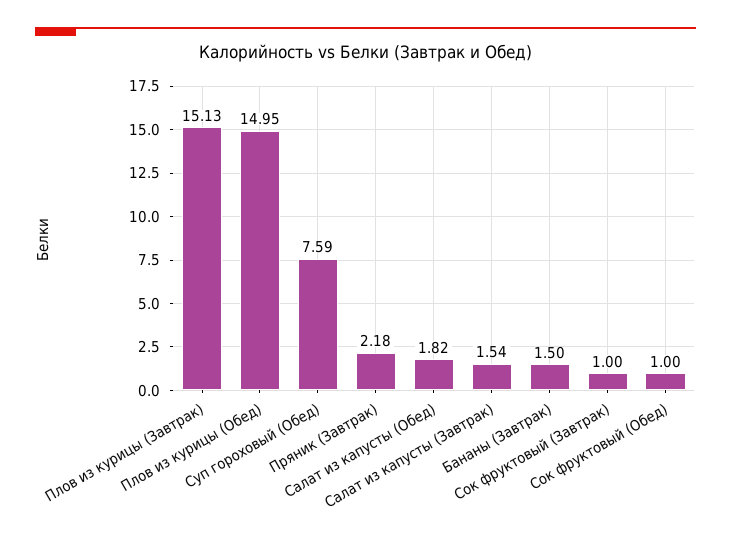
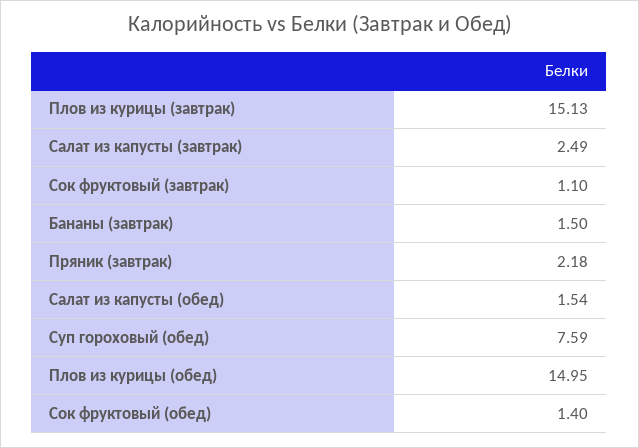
  {
    "Плов из курицы (Завтрак)": 15.13,
    "Плов из курицы (Обед)": 14.95,
    "Суп гороховый (Обед)": 7.59,
    "Пряник (Завтрак)": 2.18,
-   "Салат из капусты (Обед)": 1.82,
+   "Салат из капусты (Обед)": 1.54,
-   "Салат из капусты (Завтрак)": 1.54,
+   "Салат из капусты (Завтрак)": 2.49,
    "Бананы (Завтрак)": 1.5,
-   "Сок фруктовый (Завтрак)": 1,
+   "Сок фруктовый (Завтрак)": 1.1,
-   "Сок фруктовый (Обед)": 1
+   "Сок фруктовый (Обед)": 1.4
  }

